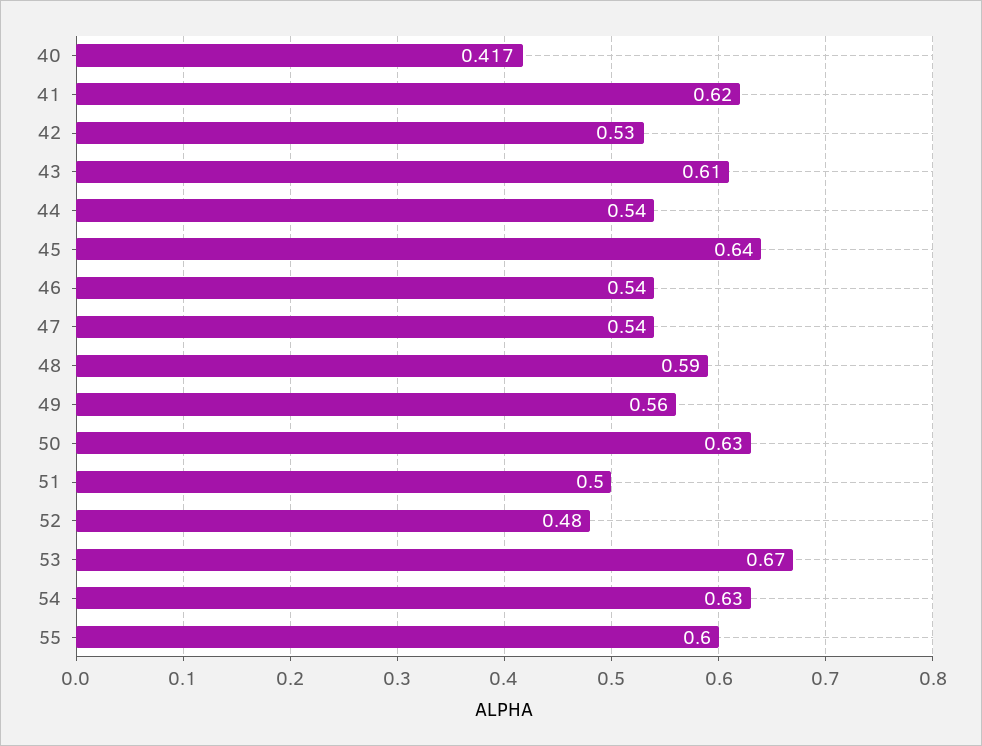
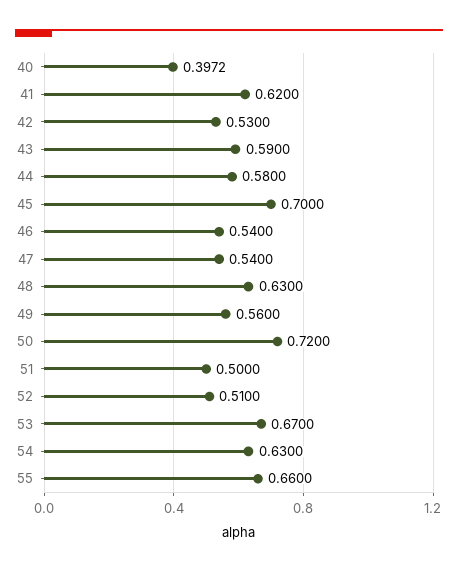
  {
-   "40": 0.417,
+   "40": 0.3972,
    "41": 0.62,
    "42": 0.53,
-   "43": 0.61,
+   "43": 0.59,
-   "44": 0.54,
+   "44": 0.58,
-   "45": 0.64,
+   "45": 0.7,
    "46": 0.54,
    "47": 0.54,
-   "48": 0.59,
+   "48": 0.63,
    "49": 0.56,
-   "50": 0.63,
+   "50": 0.72,
    "51": 0.5,
-   "52": 0.48,
+   "52": 0.51,
    "53": 0.67,
    "54": 0.63,
-   "55": 0.6
+   "55": 0.66
  }

